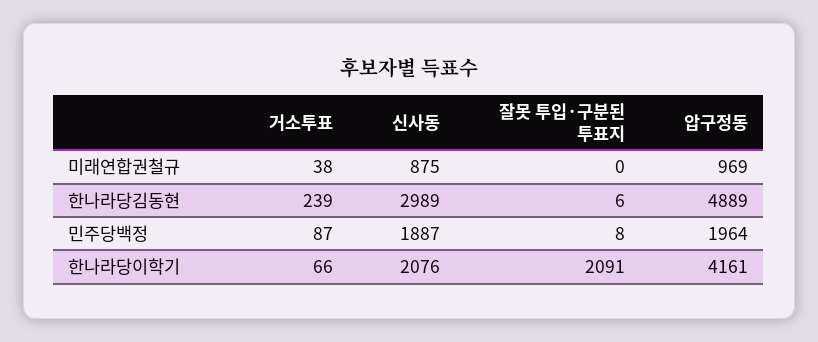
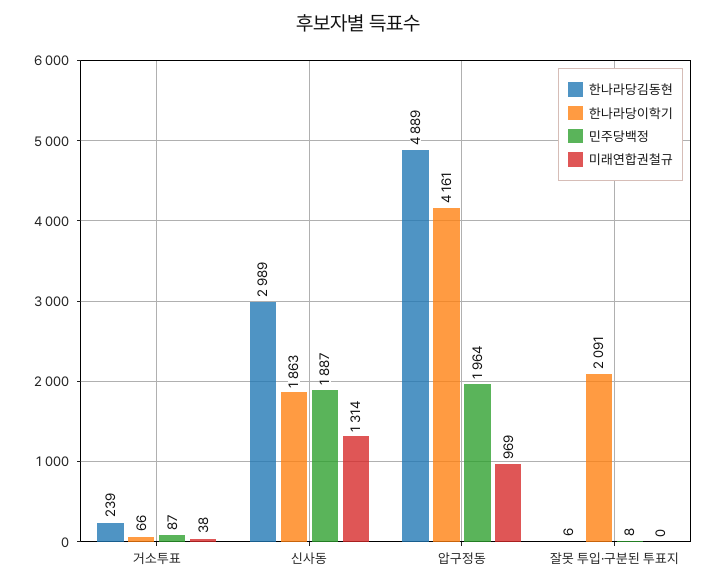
  {
    "미래연합권철규": {
      "거소투표": 38,
-     "신사동": 875,
+     "신사동": 1314,
      "잘못 투입·구분된 투표지": 0,
      "압구정동": 969
    },
    "한나라당김동현": {
      "거소투표": 239,
      "신사동": 2989,
      "잘못 투입·구분된 투표지": 6,
      "압구정동": 4889
    },
    "민주당백정": {
      "거소투표": 87,
      "신사동": 1887,
      "잘못 투입·구분된 투표지": 8,
      "압구정동": 1964
    },
    "한나라당이학기": {
      "거소투표": 66,
-     "신사동": 2076,
+     "신사동": 1863,
      "잘못 투입·구분된 투표지": 2091,
      "압구정동": 4161
    }
  }

